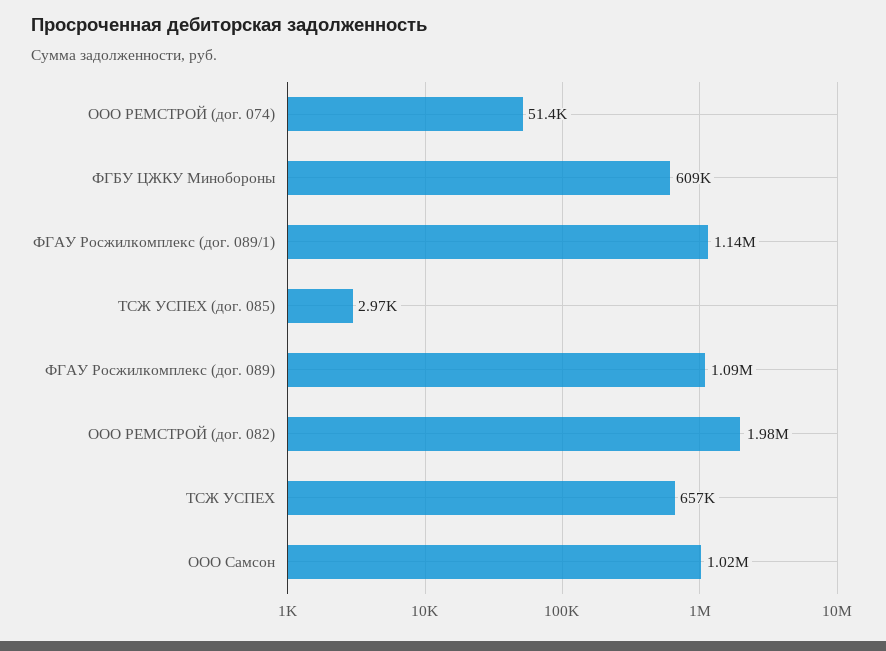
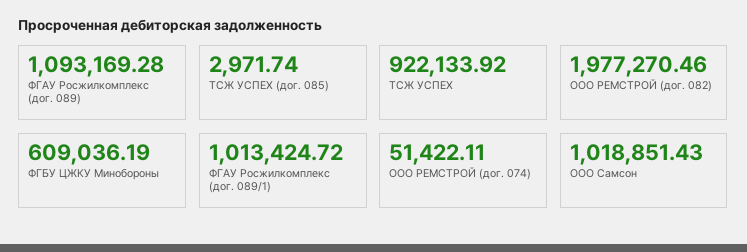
  {
    "ООО РЕМСТРОЙ (дог. 074)": 51422.11,
    "ФГБУ ЦЖКУ Минобороны": 609036.19,
-   "ФГАУ Росжилкомплекс (дог. 089/1)": 1140000,
+   "ФГАУ Росжилкомплекс (дог. 089/1)": 1013424.72,
    "ТСЖ УСПЕХ (дог. 085)": 2971.74,
    "ФГАУ Росжилкомплекс (дог. 089)": 1093169.28,
    "ООО РЕМСТРОЙ (дог. 082)": 1977270.46,
-   "ТСЖ УСПЕХ": 657000,
+   "ТСЖ УСПЕХ": 922133.92,
    "ООО Самсон": 1018851.43
  }

